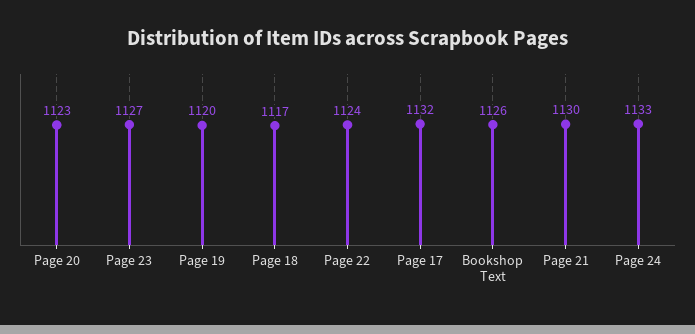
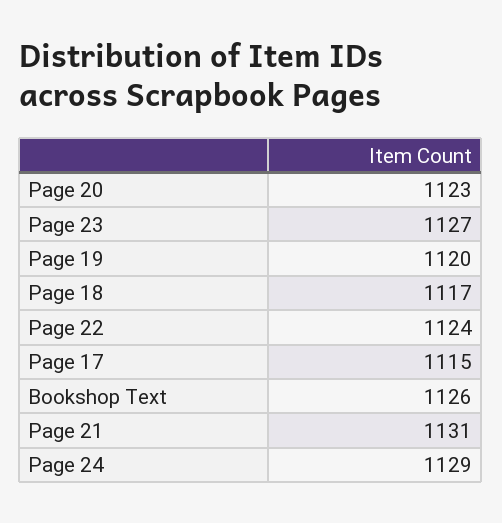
  {
    "Page 20": 1123,
    "Page 23": 1127,
    "Page 19": 1120,
    "Page 18": 1117,
    "Page 22": 1124,
-   "Page 17": 1132,
+   "Page 17": 1115,
    "Bookshop Text": 1126,
-   "Page 21": 1130,
+   "Page 21": 1131,
-   "Page 24": 1133
+   "Page 24": 1129
  }

